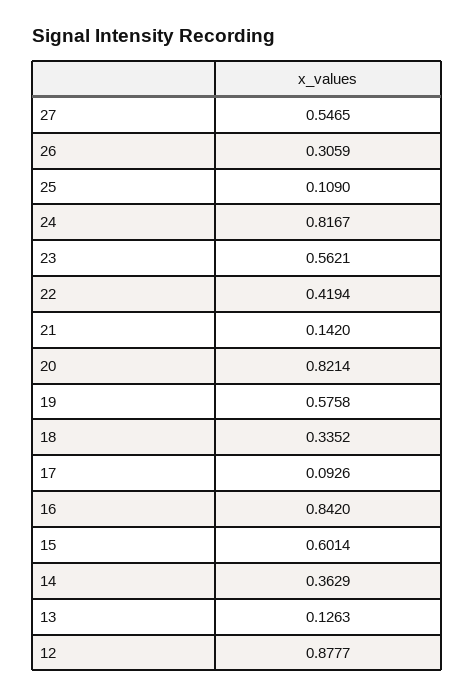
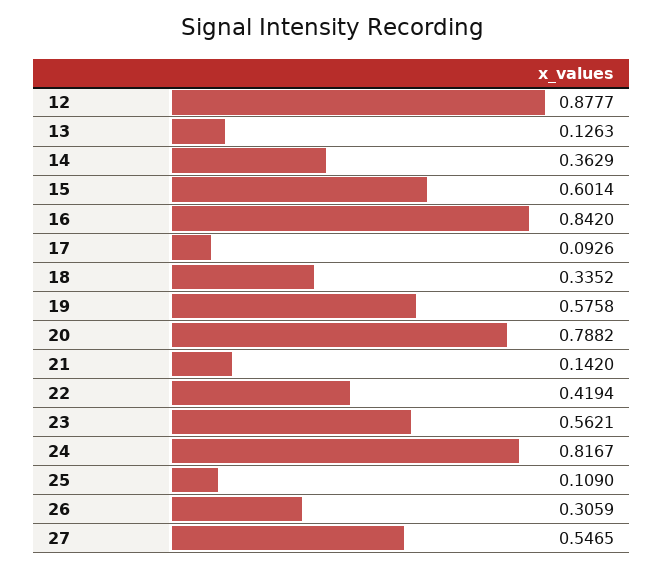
  {
    "27": 0.5465,
    "26": 0.3059,
    "25": 0.109,
    "24": 0.8167,
    "23": 0.5621,
    "22": 0.4194,
    "21": 0.142,
-   "20": 0.8214,
+   "20": 0.7882,
    "19": 0.5758,
    "18": 0.3352,
    "17": 0.0926,
    "16": 0.842,
    "15": 0.6014,
    "14": 0.3629,
    "13": 0.1263,
    "12": 0.8777
  }

